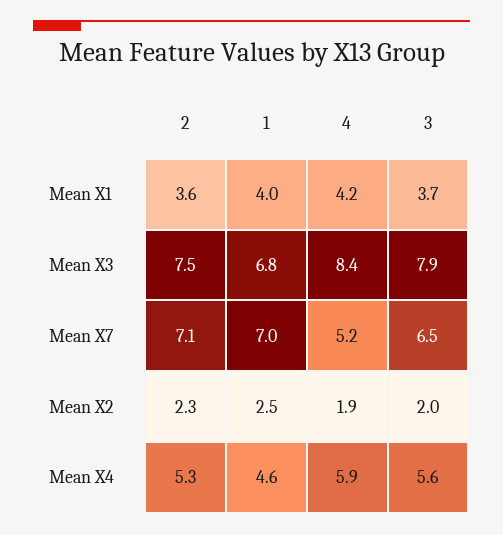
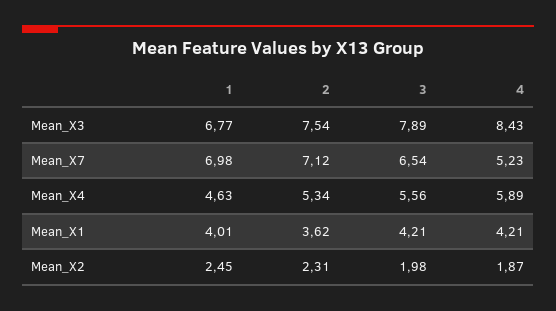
  {
    "2": {
      "Mean X1": 3.62,
      "Mean X3": 7.54,
      "Mean X7": 7.12,
      "Mean X2": 2.31,
      "Mean X4": 5.34
    },
    "1": {
      "Mean X1": 4.01,
      "Mean X3": 6.77,
      "Mean X7": 6.98,
      "Mean X2": 2.45,
      "Mean X4": 4.63
    },
    "4": {
      "Mean X1": 4.21,
      "Mean X3": 8.43,
      "Mean X7": 5.23,
      "Mean X2": 1.87,
      "Mean X4": 5.89
    },
    "3": {
-     "Mean X1": 3.7,
+     "Mean X1": 4.21,
      "Mean X3": 7.89,
      "Mean X7": 6.54,
      "Mean X2": 1.98,
      "Mean X4": 5.56
    }
  }

